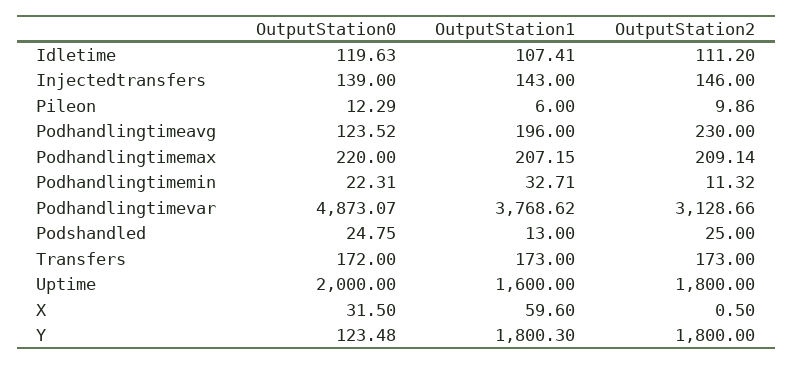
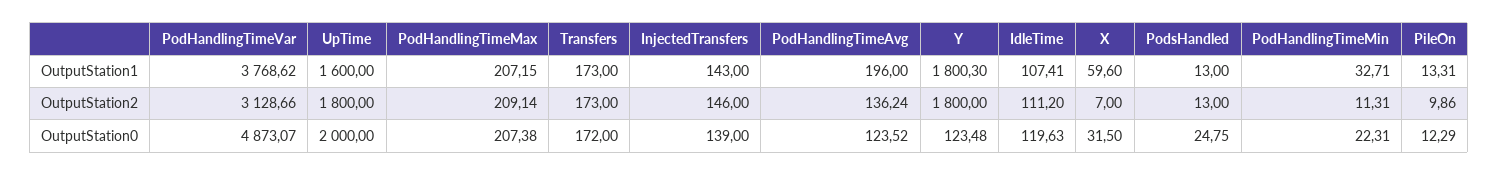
  {
    "OutputStation0": {
      "Idletime": 119.63,
      "Injectedtransfers": 139,
      "Pileon": 12.29,
      "Podhandlingtimeavg": 123.52,
-     "Podhandlingtimemax": 220,
+     "Podhandlingtimemax": 207.38,
      "Podhandlingtimemin": 22.31,
      "Podhandlingtimevar": 4873.07,
      "Podshandled": 24.75,
      "Transfers": 172,
      "Uptime": 2000,
      "X": 31.5,
      "Y": 123.48
    },
    "OutputStation1": {
      "Idletime": 107.41,
      "Injectedtransfers": 143,
-     "Pileon": 6,
+     "Pileon": 13.31,
      "Podhandlingtimeavg": 196,
      "Podhandlingtimemax": 207.15,
      "Podhandlingtimemin": 32.71,
      "Podhandlingtimevar": 3768.62,
      "Podshandled": 13,
      "Transfers": 173,
      "Uptime": 1600,
      "X": 59.6,
      "Y": 1800.3
    },
    "OutputStation2": {
      "Idletime": 111.2,
      "Injectedtransfers": 146,
      "Pileon": 9.86,
-     "Podhandlingtimeavg": 230,
+     "Podhandlingtimeavg": 136.24,
      "Podhandlingtimemax": 209.14,
-     "Podhandlingtimemin": 11.32,
+     "Podhandlingtimemin": 11.31,
      "Podhandlingtimevar": 3128.66,
-     "Podshandled": 25,
+     "Podshandled": 13,
      "Transfers": 173,
      "Uptime": 1800,
-     "X": 0.5,
+     "X": 7,
      "Y": 1800
    }
  }

